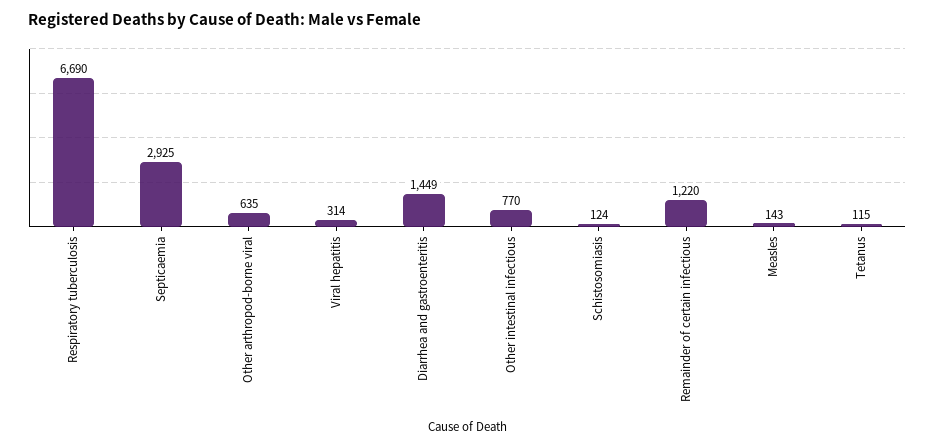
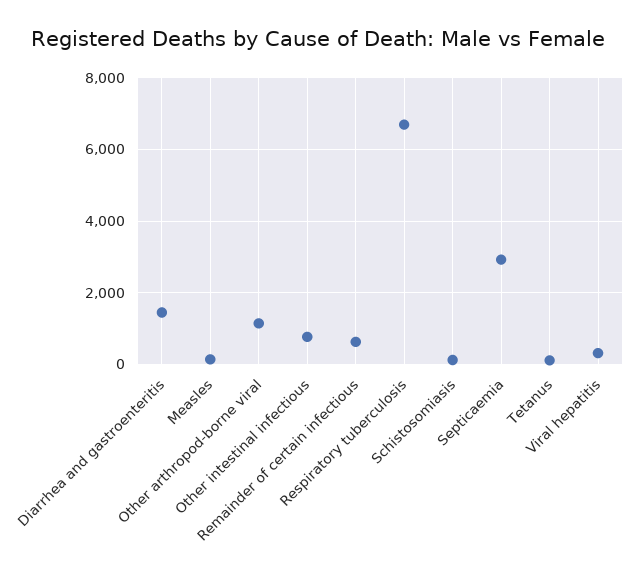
  {
    "Respiratory tuberculosis": 6690,
    "Septicaemia": 2925,
-   "Other arthropod-borne viral": 635,
+   "Other arthropod-borne viral": 1200,
    "Viral hepatitis": 314,
    "Diarrhea and gastroenteritis": 1449,
    "Other intestinal infectious": 770,
    "Schistosomiasis": 124,
-   "Remainder of certain infectious": 1220,
+   "Remainder of certain infectious": 600,
    "Measles": 143,
    "Tetanus": 115
  }

